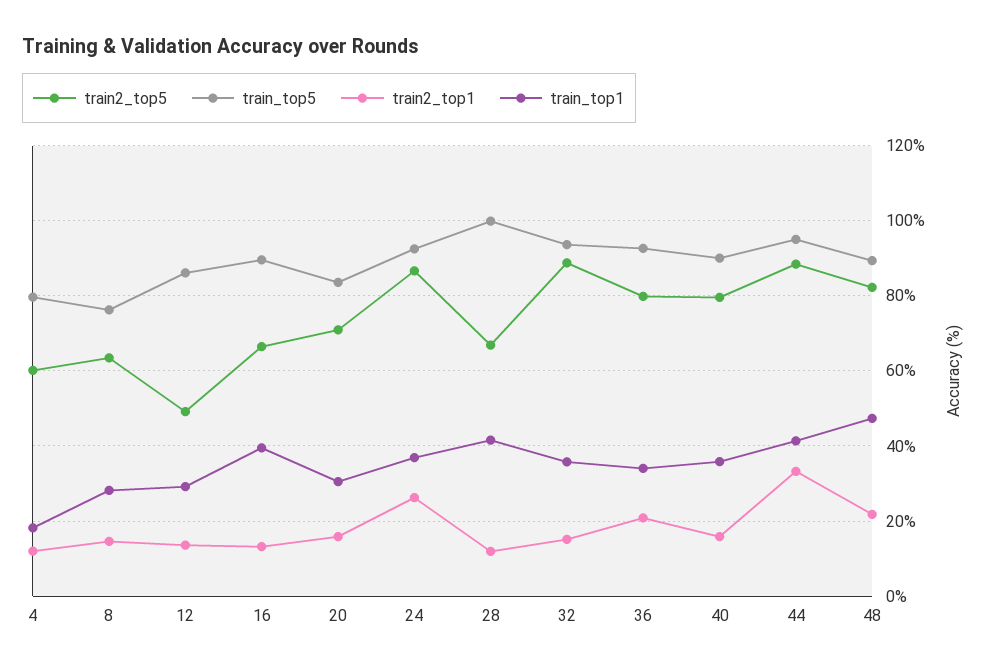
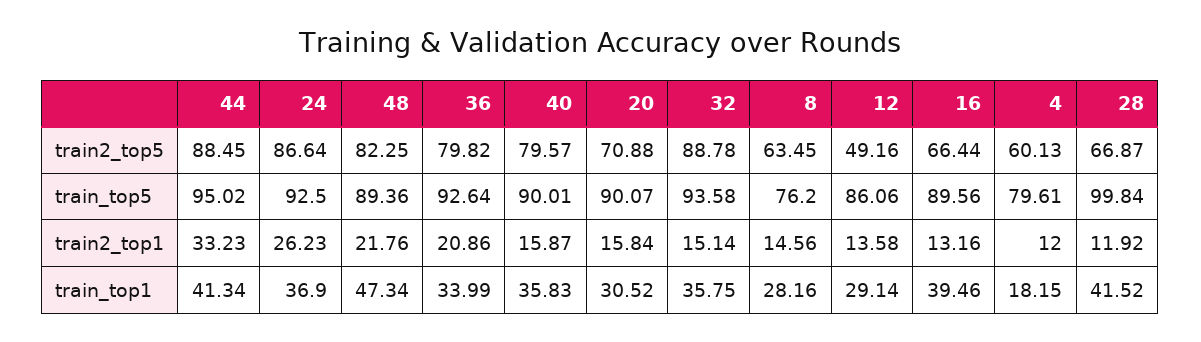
  {
    "train2_top5": {
      "4": 60.13,
      "8": 63.45,
      "12": 49.16,
      "16": 66.44,
      "20": 70.88,
      "24": 86.64,
      "28": 66.87,
      "32": 88.78,
      "36": 79.82,
      "40": 79.57,
      "44": 88.45,
      "48": 82.25
    },
    "train_top5": {
      "4": 79.61,
      "8": 76.2,
      "12": 86.06,
      "16": 89.56,
-     "20": 84,
+     "20": 90.07,
      "24": 92.5,
      "28": 99.84,
      "32": 93.58,
      "36": 92.64,
      "40": 90.01,
      "44": 95.02,
      "48": 89.36
    },
    "train2_top1": {
      "4": 12,
      "8": 14.56,
      "12": 13.58,
      "16": 13.16,
      "20": 15.84,
      "24": 26.23,
      "28": 11.92,
      "32": 15.14,
      "36": 20.86,
      "40": 15.87,
      "44": 33.23,
      "48": 21.76
    },
    "train_top1": {
      "4": 18.15,
      "8": 28.16,
      "12": 29.14,
      "16": 39.46,
      "20": 30.52,
      "24": 36.9,
      "28": 41.52,
      "32": 35.75,
      "36": 33.99,
      "40": 35.83,
      "44": 41.34,
      "48": 47.34
    }
  }

